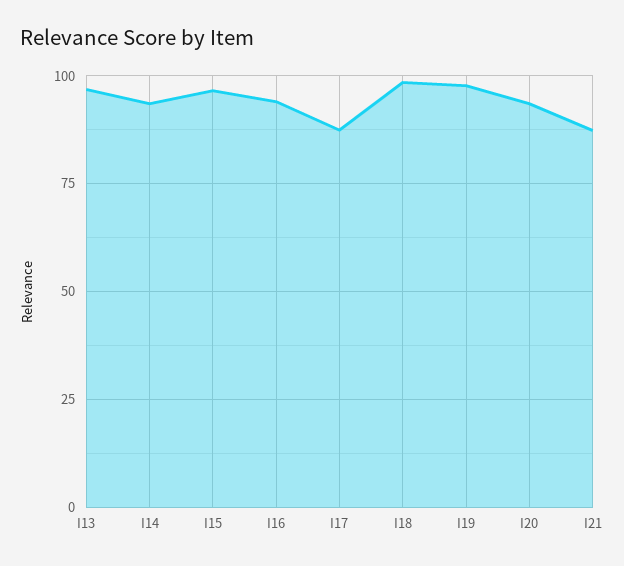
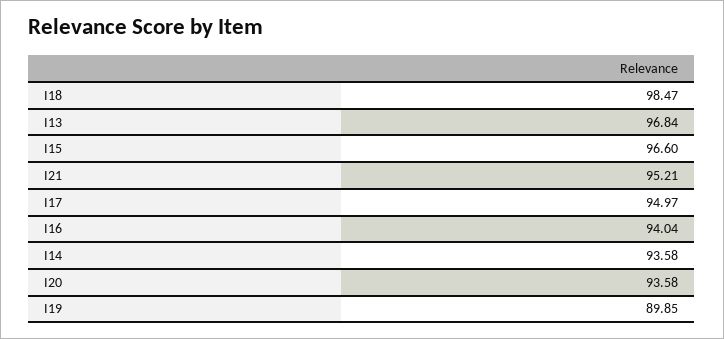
  {
    "I13": 96.84,
    "I14": 93.58,
    "I15": 96.6,
    "I16": 94.04,
-   "I17": 87.5,
+   "I17": 94.97,
    "I18": 98.47,
-   "I19": 97.5,
+   "I19": 89.85,
    "I20": 93.58,
-   "I21": 87.5
+   "I21": 95.21
  }

